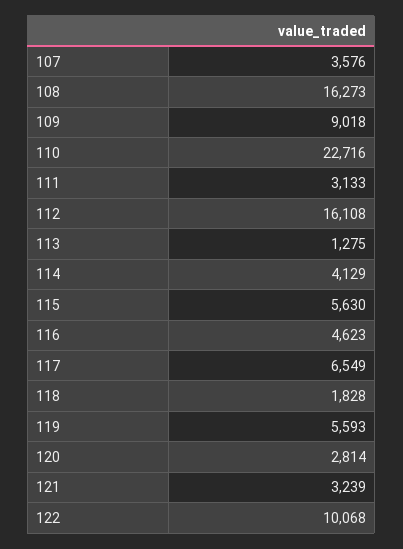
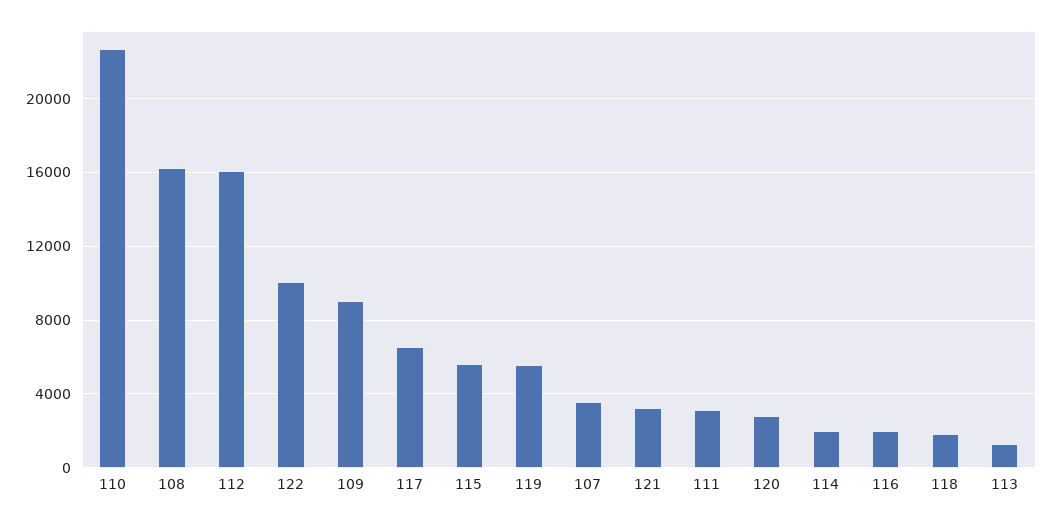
  {
    "107": 3576,
    "108": 16273,
    "109": 9018,
    "110": 22716,
    "111": 3133,
    "112": 16108,
    "113": 1275,
-   "114": 4129,
+   "114": 2000,
    "115": 5630,
-   "116": 4623,
+   "116": 2000,
    "117": 6549,
    "118": 1828,
    "119": 5593,
    "120": 2814,
    "121": 3239,
    "122": 10068
  }

